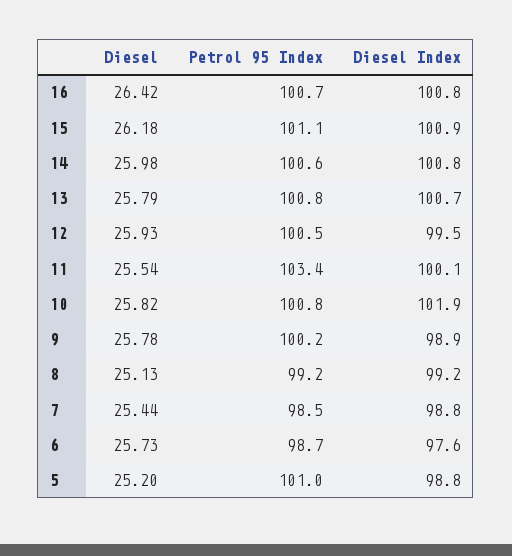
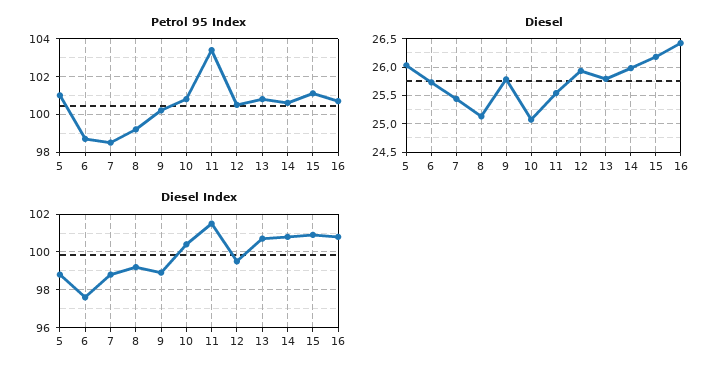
  {
    "Diesel": {
      "16": 26.42,
      "15": 26.18,
      "14": 25.98,
      "13": 25.79,
      "12": 25.93,
      "11": 25.54,
-     "10": 25.82,
+     "10": 25,
      "9": 25.78,
      "8": 25.13,
      "7": 25.44,
      "6": 25.73,
-     "5": 25.2
+     "5": 26
    },
    "Petrol 95 Index": {
      "16": 100.7,
      "15": 101.1,
      "14": 100.6,
      "13": 100.8,
      "12": 100.5,
      "11": 103.4,
      "10": 100.8,
      "9": 100.2,
      "8": 99.2,
      "7": 98.5,
      "6": 98.7,
      "5": 101
    },
    "Diesel Index": {
      "16": 100.8,
      "15": 100.9,
      "14": 100.8,
      "13": 100.7,
      "12": 99.5,
-     "11": 100.1,
+     "11": 101.5,
-     "10": 101.9,
+     "10": 100.5,
      "9": 98.9,
      "8": 99.2,
      "7": 98.8,
      "6": 97.6,
      "5": 98.8
    }
  }

